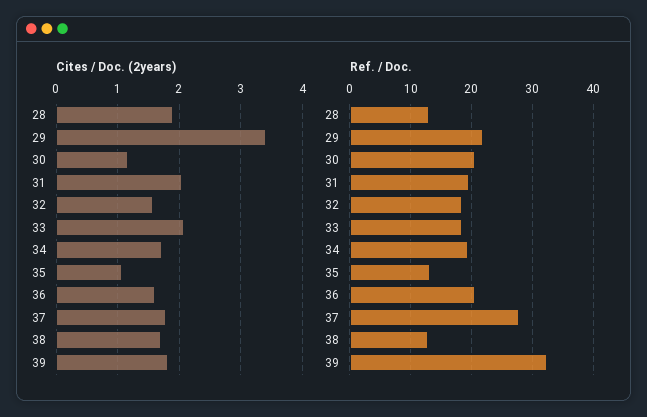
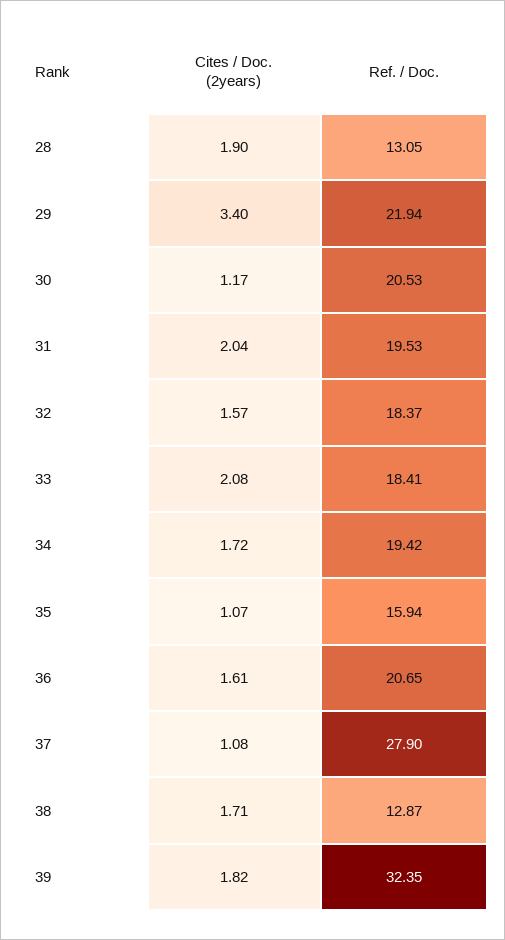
  {
    "Cites / Doc. (2years)": {
      "28": 1.9,
      "29": 3.4,
      "30": 1.17,
      "31": 2.04,
      "32": 1.57,
      "33": 2.08,
      "34": 1.72,
      "35": 1.07,
      "36": 1.61,
-     "37": 1.8,
+     "37": 1.08,
      "38": 1.71,
      "39": 1.82
    },
    "Ref. / Doc.": {
      "28": 13.05,
      "29": 21.94,
      "30": 20.53,
      "31": 19.53,
      "32": 18.37,
      "33": 18.41,
      "34": 19.42,
-     "35": 13,
+     "35": 15.94,
      "36": 20.65,
      "37": 27.9,
      "38": 12.87,
      "39": 32.35
    }
  }

